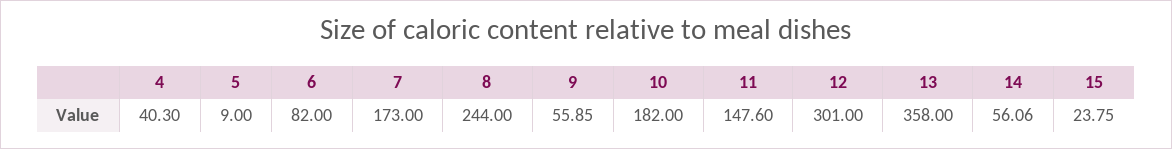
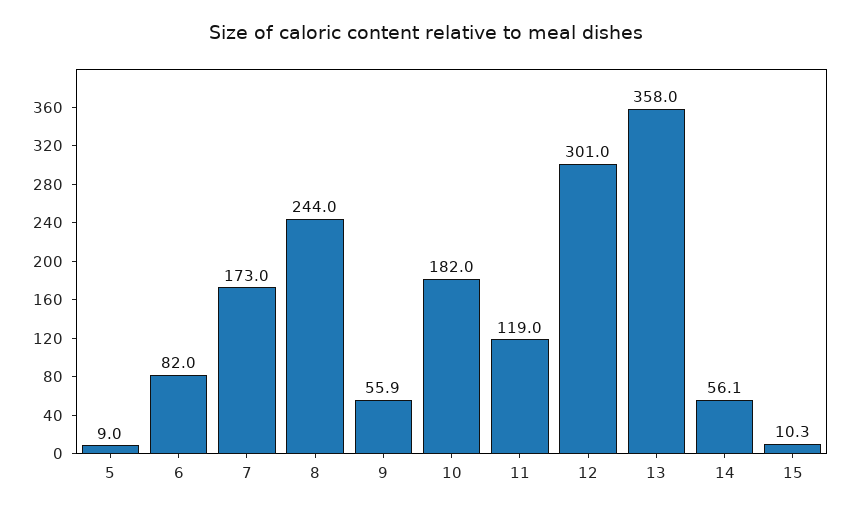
  {
-   "4": 40.3,
    "5": 9,
    "6": 82,
    "7": 173,
    "8": 244,
    "9": 55.85,
    "10": 182,
-   "11": 147.6,
+   "11": 119,
    "12": 301,
    "13": 358,
    "14": 56.06,
-   "15": 23.75
+   "15": 10.3
  }

